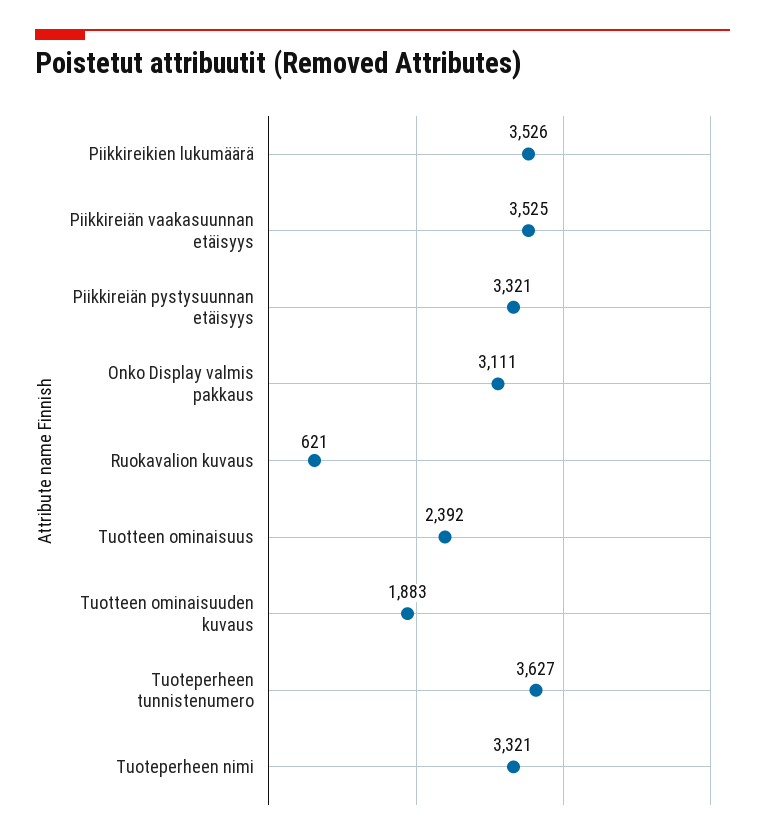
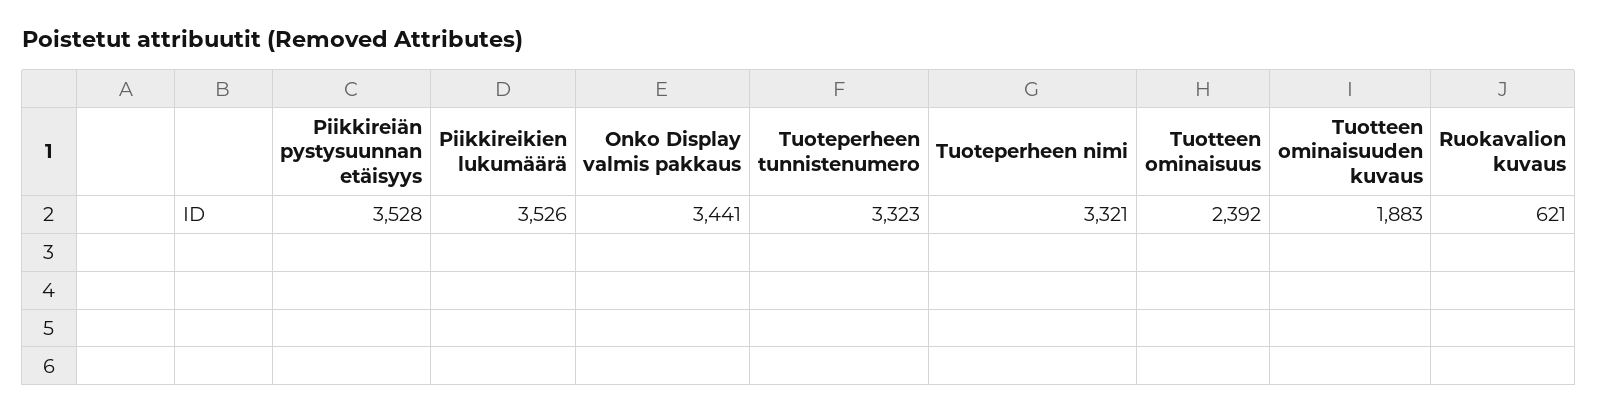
  {
    "Piikkireikien lukumäärä": 3526,
-   "Piikkireiän vaakasuunnan etäisyys": 3525,
-   "Piikkireiän pystysuunnan etäisyys": 3321,
+   "Piikkireiän pystysuunnan etäisyys": 3528,
-   "Onko Display valmis pakkaus": 3111,
+   "Onko Display valmis pakkaus": 3441,
    "Ruokavalion kuvaus": 621,
    "Tuotteen ominaisuus": 2392,
    "Tuotteen ominaisuuden kuvaus": 1883,
-   "Tuoteperheen tunnistenumero": 3627,
+   "Tuoteperheen tunnistenumero": 3323,
    "Tuoteperheen nimi": 3321
  }

